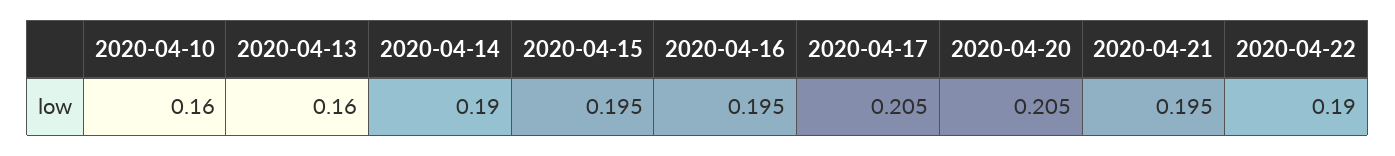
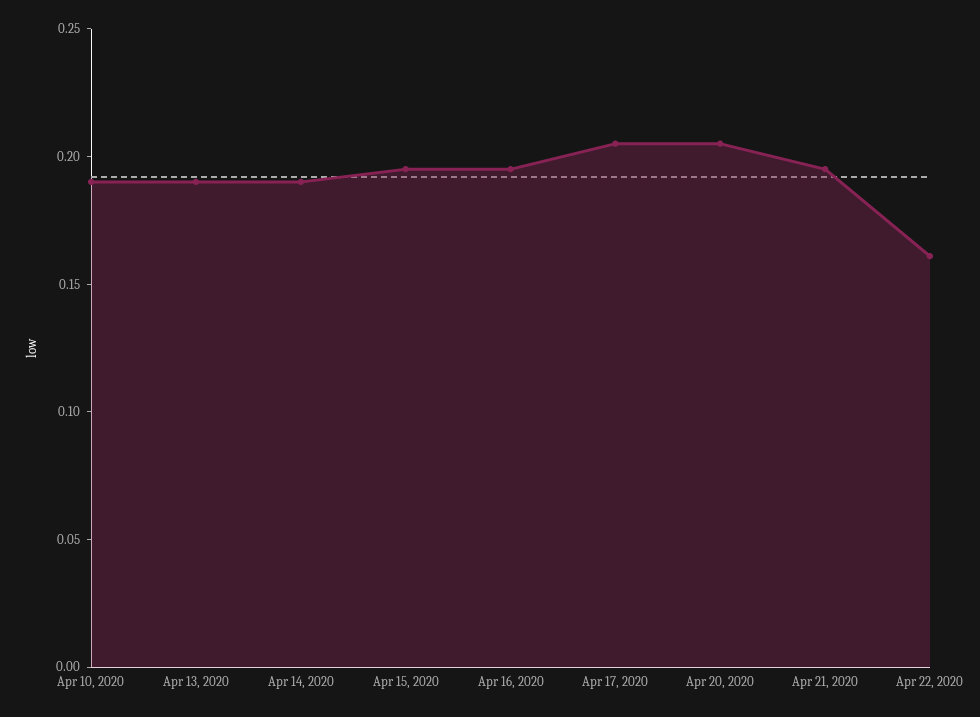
  {
-   "2020-04-10": 0.16,
+   "2020-04-10": 0.19,
-   "2020-04-13": 0.16,
+   "2020-04-13": 0.19,
    "2020-04-14": 0.19,
    "2020-04-15": 0.195,
    "2020-04-16": 0.195,
    "2020-04-17": 0.205,
    "2020-04-20": 0.205,
    "2020-04-21": 0.195,
-   "2020-04-22": 0.19
+   "2020-04-22": 0.16
  }

